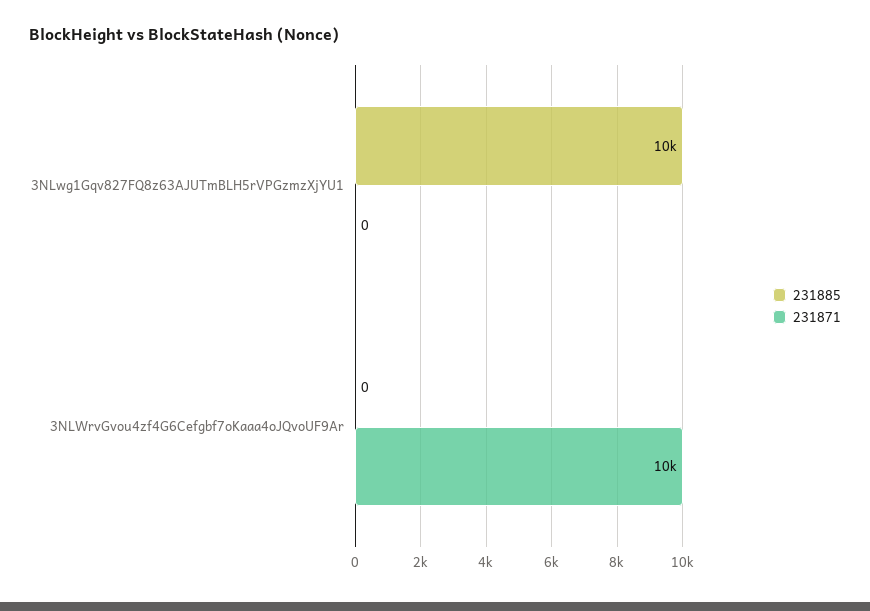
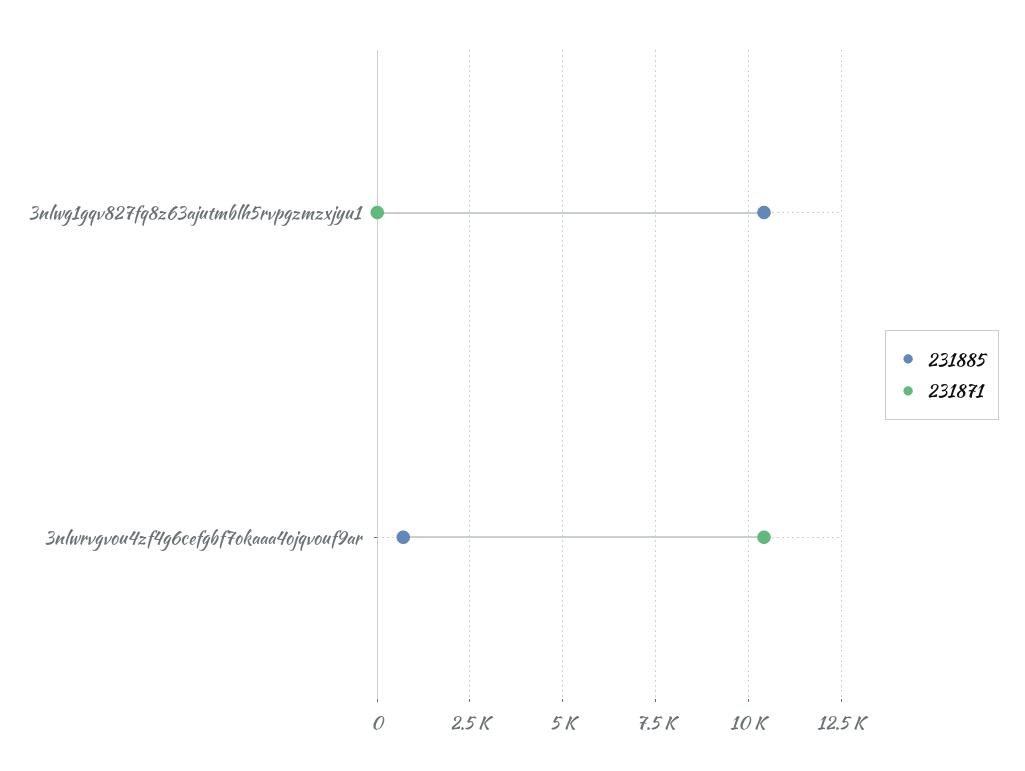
  {
    "231885": {
      "3NLwg1Gqv827FQ8z63AJUTmBLH5rVPGzmzXjYU1": 10000,
-     "3NLWrvGvou4zf4G6Cefgbf7oKaaa4oJQvoUF9Ar": 0
+     "3NLWrvGvou4zf4G6Cefgbf7oKaaa4oJQvoUF9Ar": 750
    },
    "231871": {
      "3NLwg1Gqv827FQ8z63AJUTmBLH5rVPGzmzXjYU1": 0,
      "3NLWrvGvou4zf4G6Cefgbf7oKaaa4oJQvoUF9Ar": 10000
    }
  }

